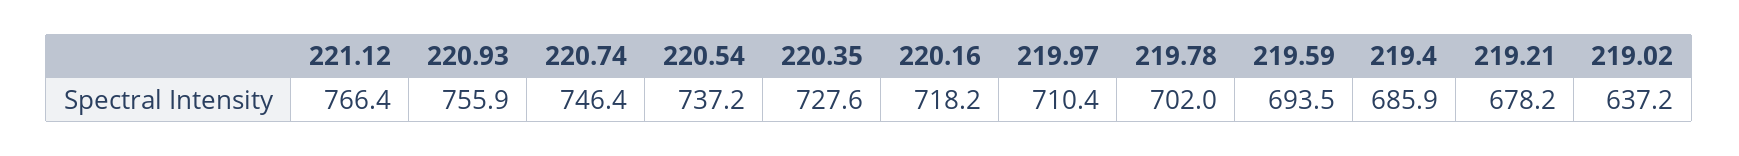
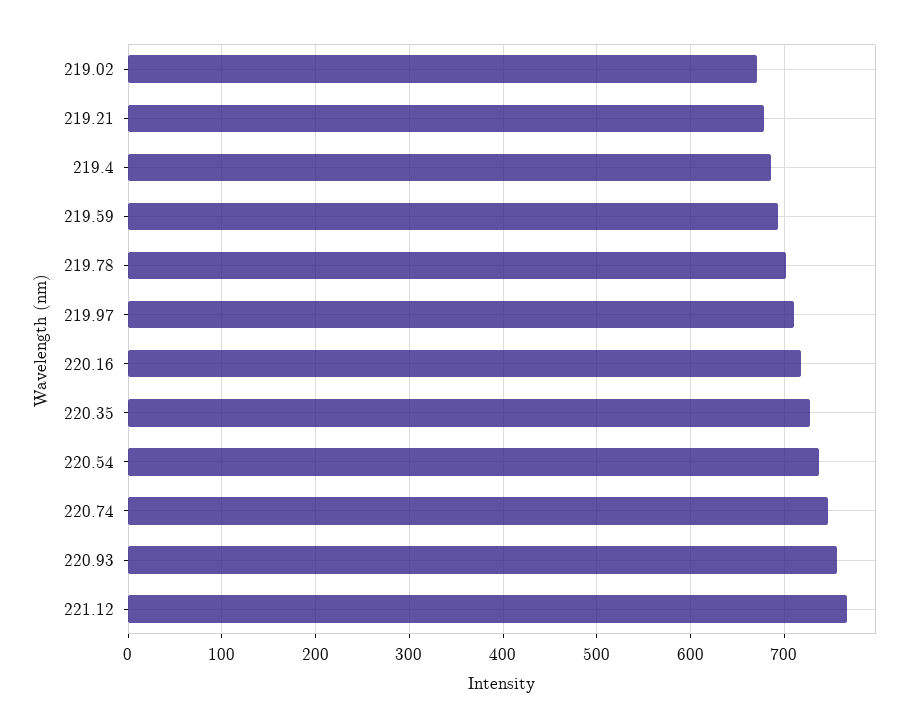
  {
    "221.12": 766.4,
    "220.93": 755.9,
    "220.74": 746.4,
    "220.54": 737.2,
    "220.35": 727.6,
    "220.16": 718.2,
    "219.97": 710.4,
    "219.78": 702,
    "219.59": 693.5,
    "219.4": 685.9,
    "219.21": 678.2,
-   "219.02": 637.2
+   "219.02": 670
  }

